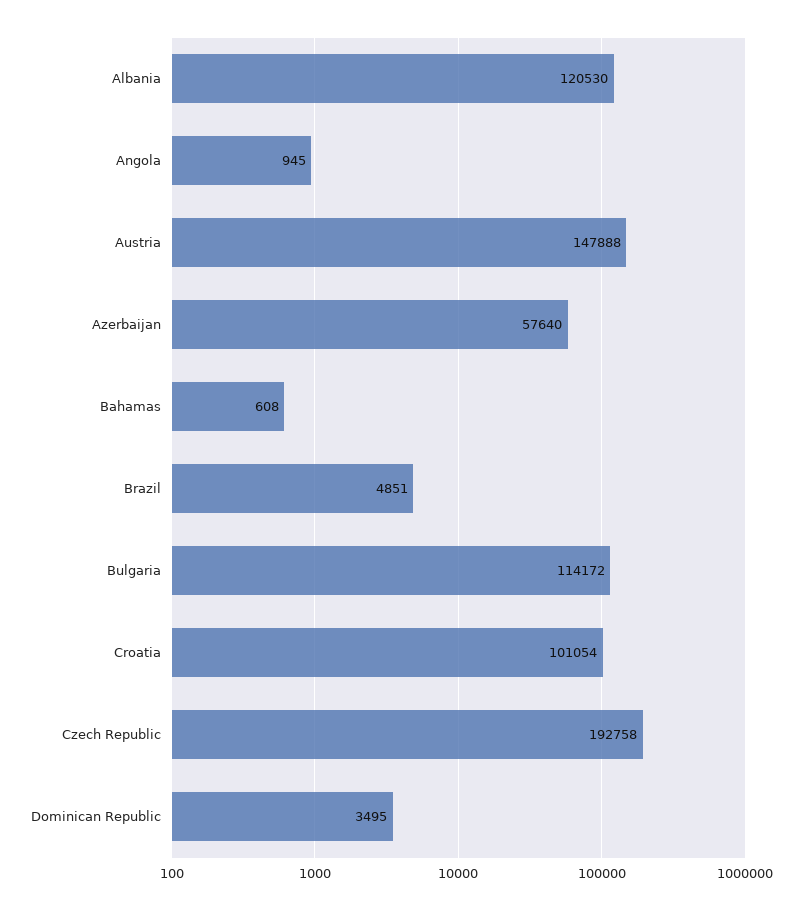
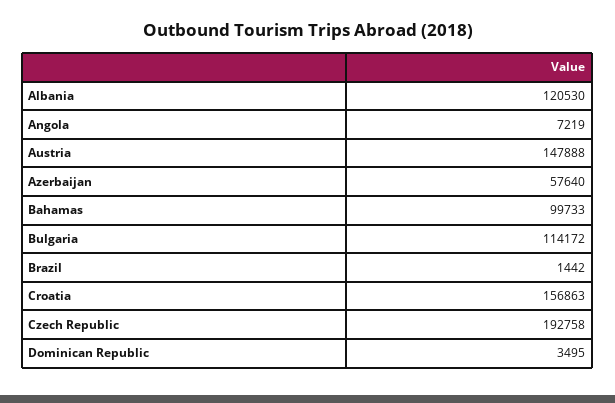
  {
    "Albania": 120530,
-   "Angola": 945,
+   "Angola": 7219,
    "Austria": 147888,
    "Azerbaijan": 57640,
-   "Bahamas": 608,
+   "Bahamas": 99733,
-   "Brazil": 4851,
+   "Brazil": 1442,
    "Bulgaria": 114172,
-   "Croatia": 101054,
+   "Croatia": 156863,
    "Czech Republic": 192758,
    "Dominican Republic": 3495
  }

